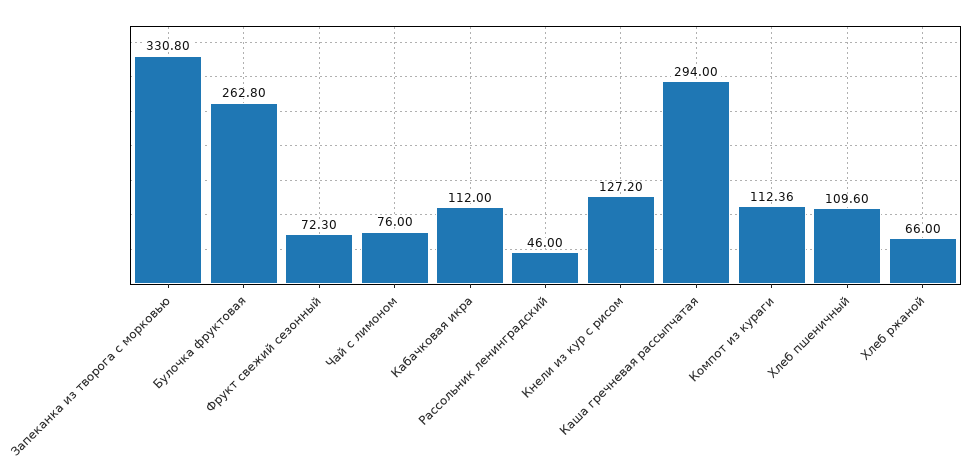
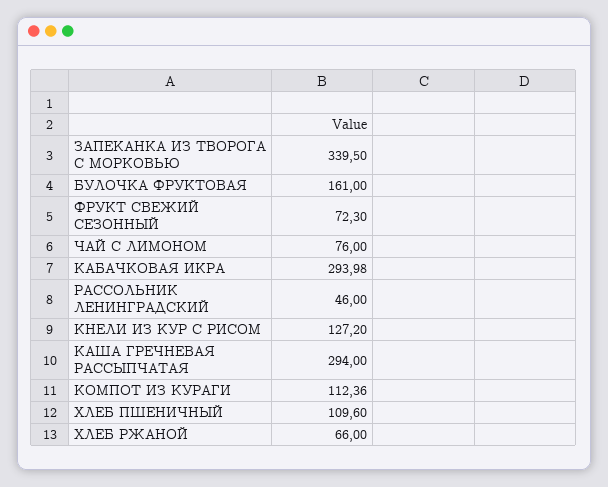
  {
-   "Запеканка из творога с морковью": 330.8,
+   "Запеканка из творога с морковью": 339.5,
-   "Булочка фруктовая": 262.8,
+   "Булочка фруктовая": 161,
    "Фрукт свежий сезонный": 72.3,
    "Чай с лимоном": 76,
-   "Кабачковая икра": 112,
+   "Кабачковая икра": 293.98,
    "Рассольник ленинградский": 46,
    "Кнели из кур с рисом": 127.2,
    "Каша гречневая рассыпчатая": 294,
    "Компот из кураги": 112.36,
    "Хлеб пшеничный": 109.6,
    "Хлеб ржаной": 66
  }

